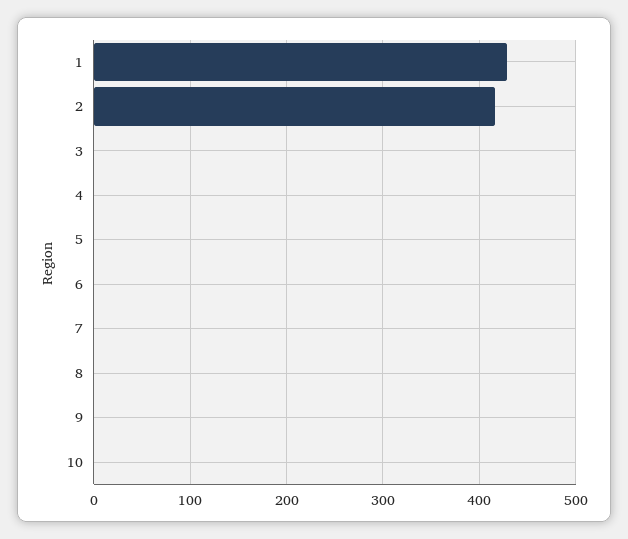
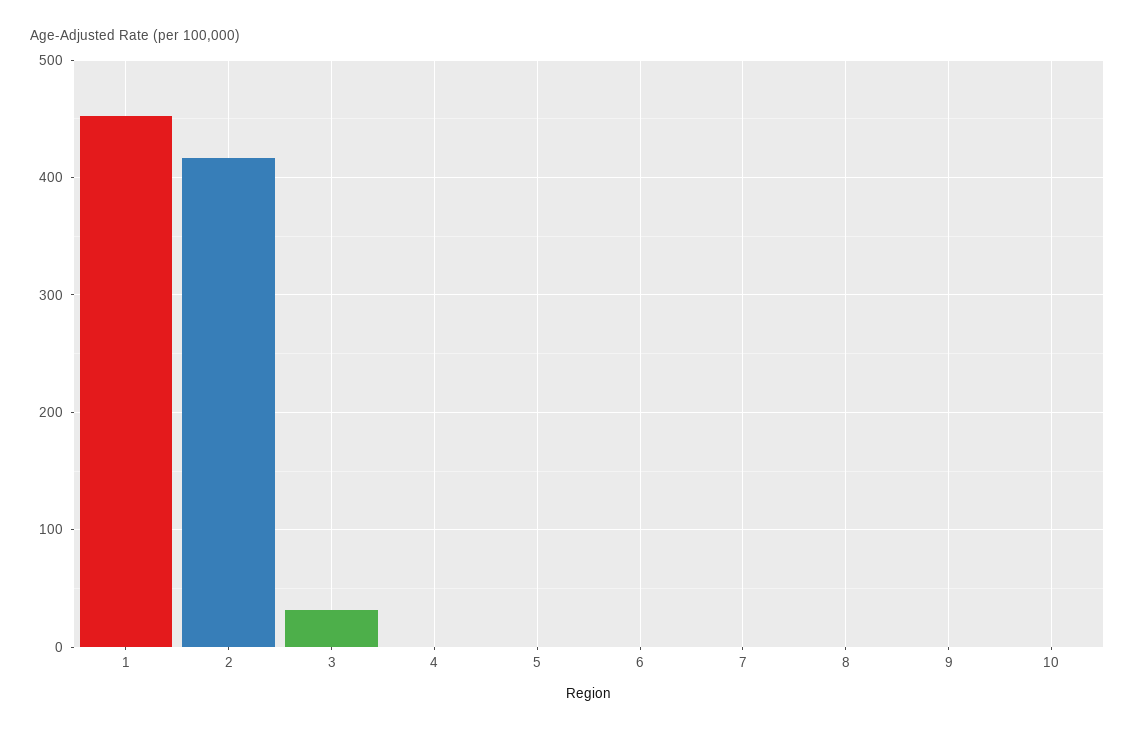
  {
-   "1": 430,
+   "1": 450,
    "2": 420,
-   "3": 0,
+   "3": 30,
    "4": 0,
    "5": 0,
    "6": 0,
    "7": 0,
    "8": 0,
    "9": 0,
    "10": 0
  }

